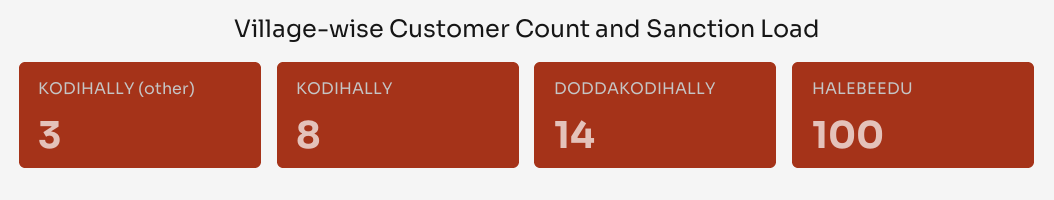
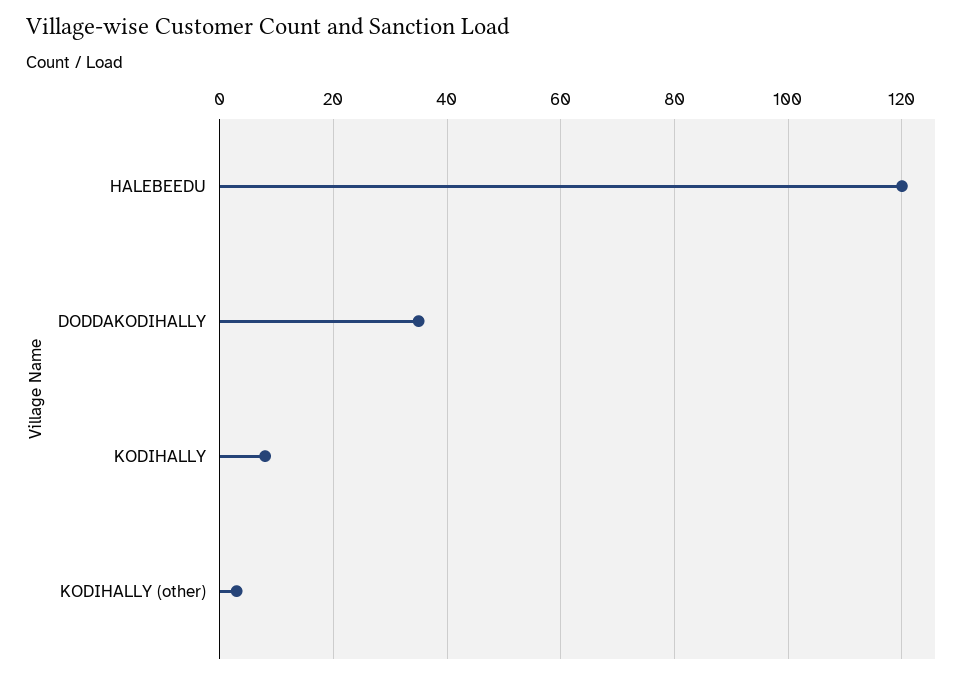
  {
    "KODIHALLY (other)": 3,
    "KODIHALLY": 8,
-   "DODDAKODIHALLY": 14,
+   "DODDAKODIHALLY": 35,
-   "HALEBEEDU": 100
+   "HALEBEEDU": 120
  }

